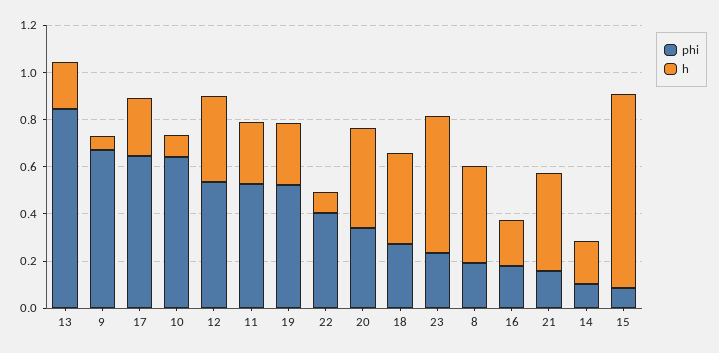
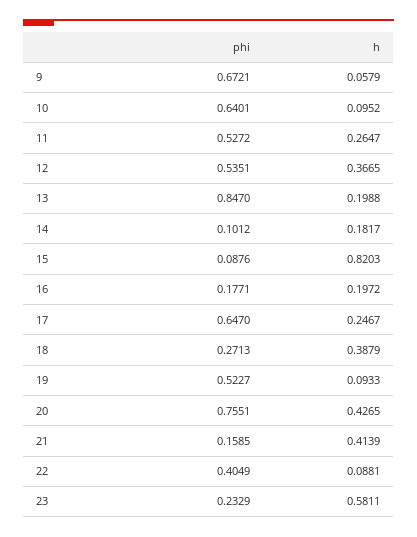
  {
    "phi": {
      "13": 0.847,
      "9": 0.6721,
      "17": 0.647,
      "10": 0.6401,
      "12": 0.5351,
      "11": 0.5272,
      "19": 0.5227,
      "22": 0.4049,
-     "20": 0.35,
+     "20": 0.7551,
      "18": 0.2713,
      "23": 0.2329,
-     "8": 0.2,
      "16": 0.1771,
      "21": 0.1585,
      "14": 0.1012,
      "15": 0.0876
    },
    "h": {
      "13": 0.1988,
      "9": 0.0579,
      "17": 0.2467,
      "10": 0.0952,
      "12": 0.3665,
      "11": 0.2647,
-     "19": 0.25,
+     "19": 0.0933,
      "22": 0.0881,
      "20": 0.4265,
      "18": 0.3879,
      "23": 0.5811,
-     "8": 0.4,
      "16": 0.1972,
      "21": 0.4139,
      "14": 0.1817,
      "15": 0.8203
    }
  }

